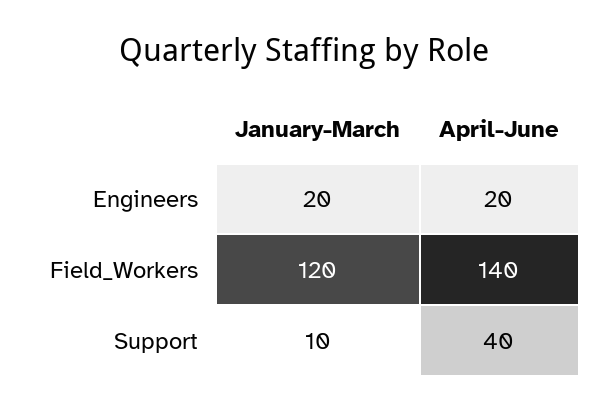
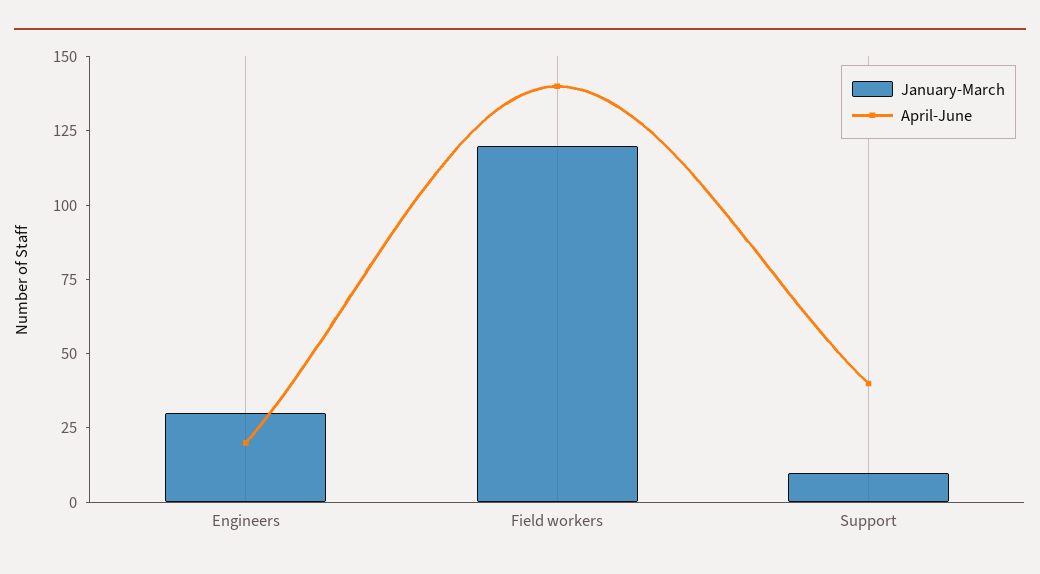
  {
    "January-March": {
-     "Engineers": 20,
+     "Engineers": 30,
      "Field_Workers": 120,
      "Support": 10
    },
    "April-June": {
      "Engineers": 20,
      "Field_Workers": 140,
      "Support": 40
    }
  }

